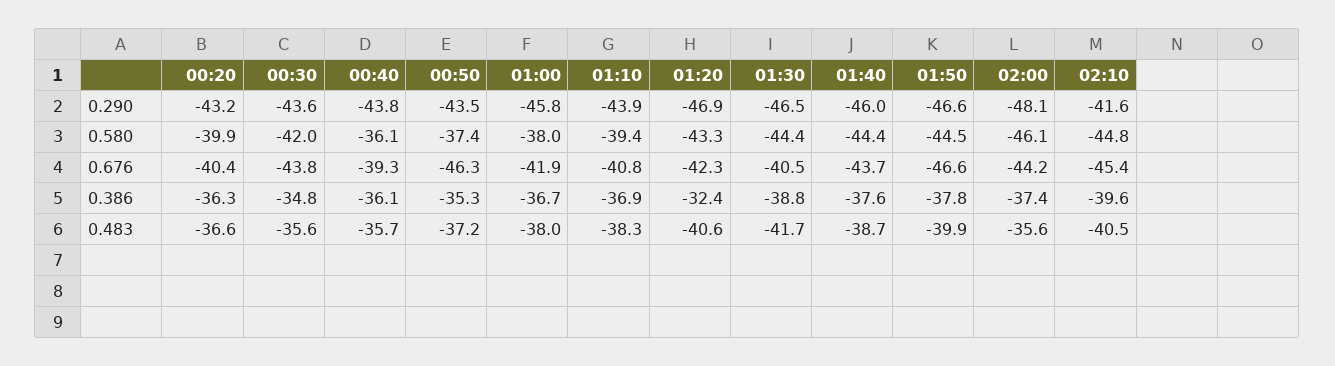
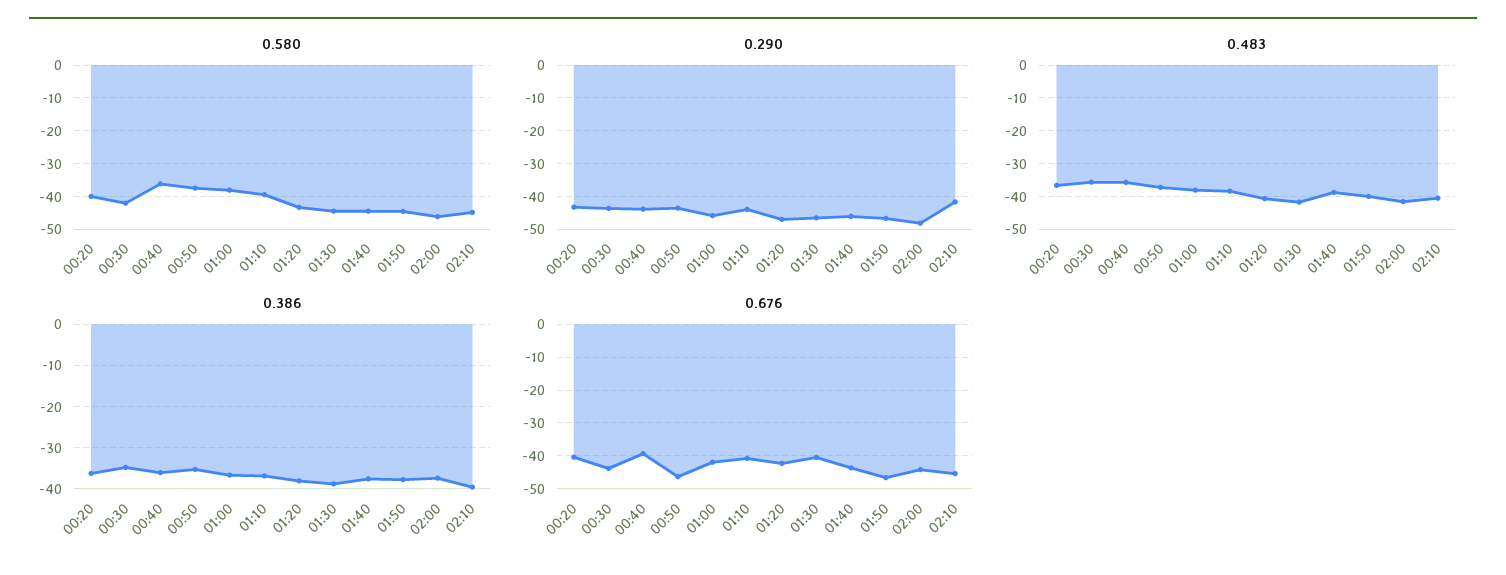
  {
    "0.290": {
      "00:20": -43.2,
      "00:30": -43.6,
      "00:40": -43.8,
      "00:50": -43.5,
      "01:00": -45.8,
      "01:10": -43.9,
      "01:20": -46.9,
      "01:30": -46.5,
      "01:40": -46,
      "01:50": -46.6,
      "02:00": -48.1,
      "02:10": -41.6
    },
    "0.580": {
      "00:20": -39.9,
      "00:30": -42,
      "00:40": -36.1,
      "00:50": -37.4,
      "01:00": -38,
      "01:10": -39.4,
      "01:20": -43.3,
      "01:30": -44.4,
      "01:40": -44.4,
      "01:50": -44.5,
      "02:00": -46.1,
      "02:10": -44.8
    },
    "0.676": {
      "00:20": -40.4,
      "00:30": -43.8,
      "00:40": -39.3,
      "00:50": -46.3,
      "01:00": -41.9,
      "01:10": -40.8,
      "01:20": -42.3,
      "01:30": -40.5,
      "01:40": -43.7,
      "01:50": -46.6,
      "02:00": -44.2,
      "02:10": -45.4
    },
    "0.386": {
      "00:20": -36.3,
      "00:30": -34.8,
      "00:40": -36.1,
      "00:50": -35.3,
      "01:00": -36.7,
      "01:10": -36.9,
-     "01:20": -32.4,
+     "01:20": -38,
      "01:30": -38.8,
      "01:40": -37.6,
      "01:50": -37.8,
      "02:00": -37.4,
      "02:10": -39.6
    },
    "0.483": {
      "00:20": -36.6,
      "00:30": -35.6,
      "00:40": -35.7,
      "00:50": -37.2,
      "01:00": -38,
      "01:10": -38.3,
      "01:20": -40.6,
      "01:30": -41.7,
      "01:40": -38.7,
      "01:50": -39.9,
-     "02:00": -35.6,
+     "02:00": -42,
      "02:10": -40.5
    }
  }

